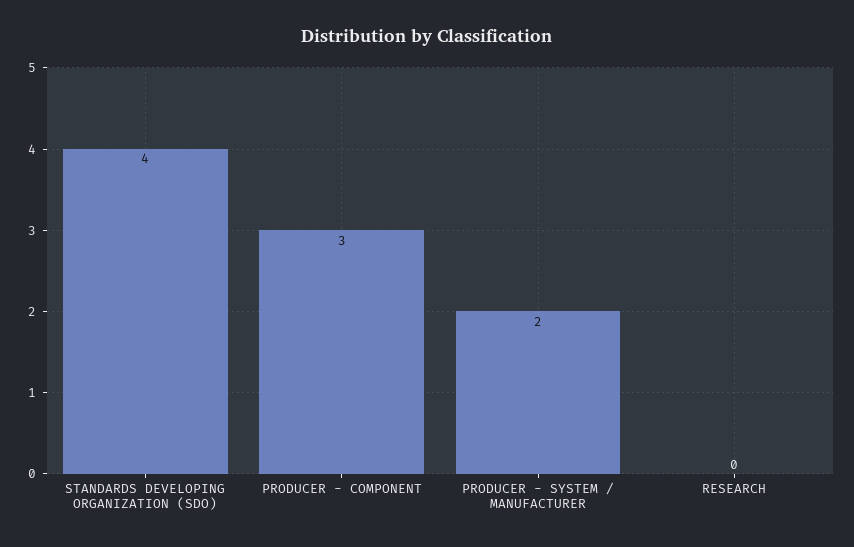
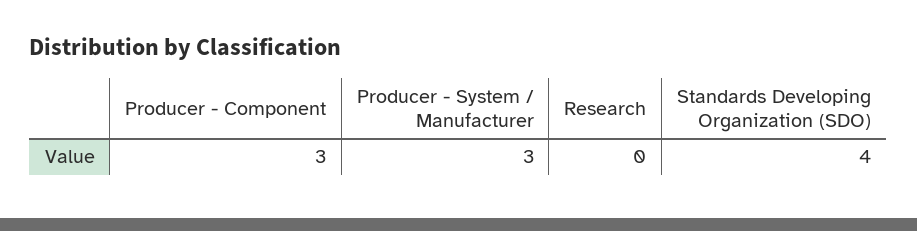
  {
    "STANDARDS DEVELOPING ORGANIZATION (SDO)": 4,
    "PRODUCER - COMPONENT": 3,
-   "PRODUCER - SYSTEM / MANUFACTURER": 2,
+   "PRODUCER - SYSTEM / MANUFACTURER": 3,
    "RESEARCH": 0
  }

